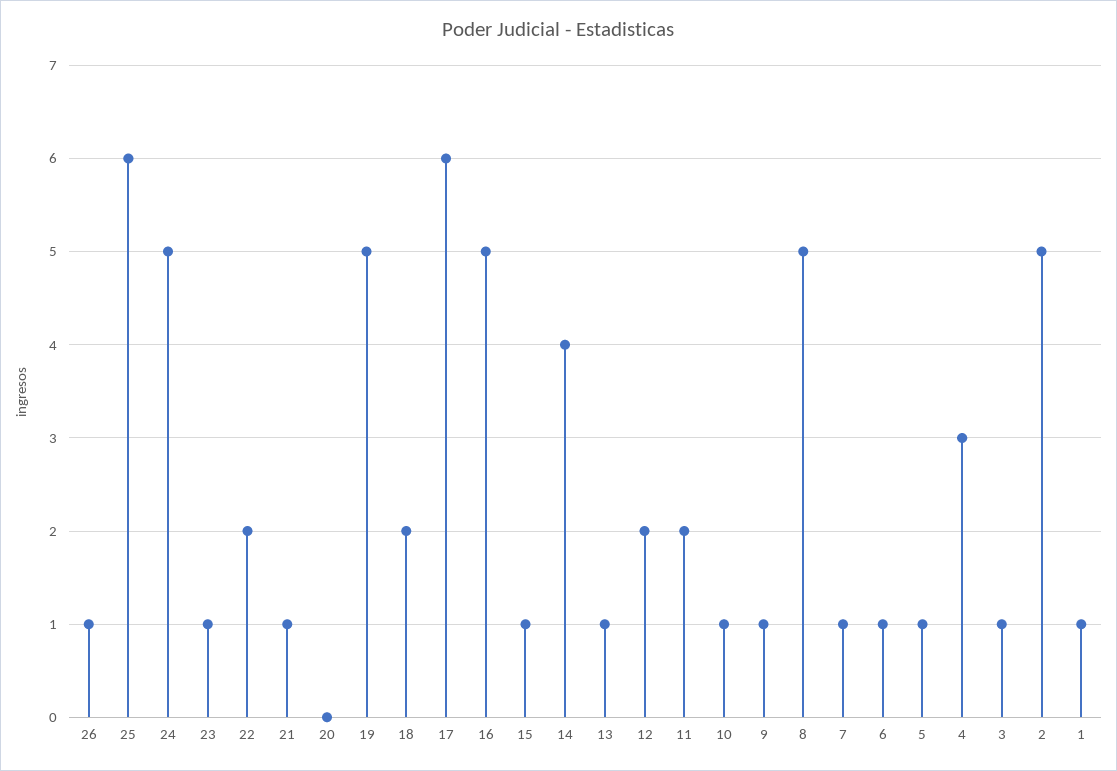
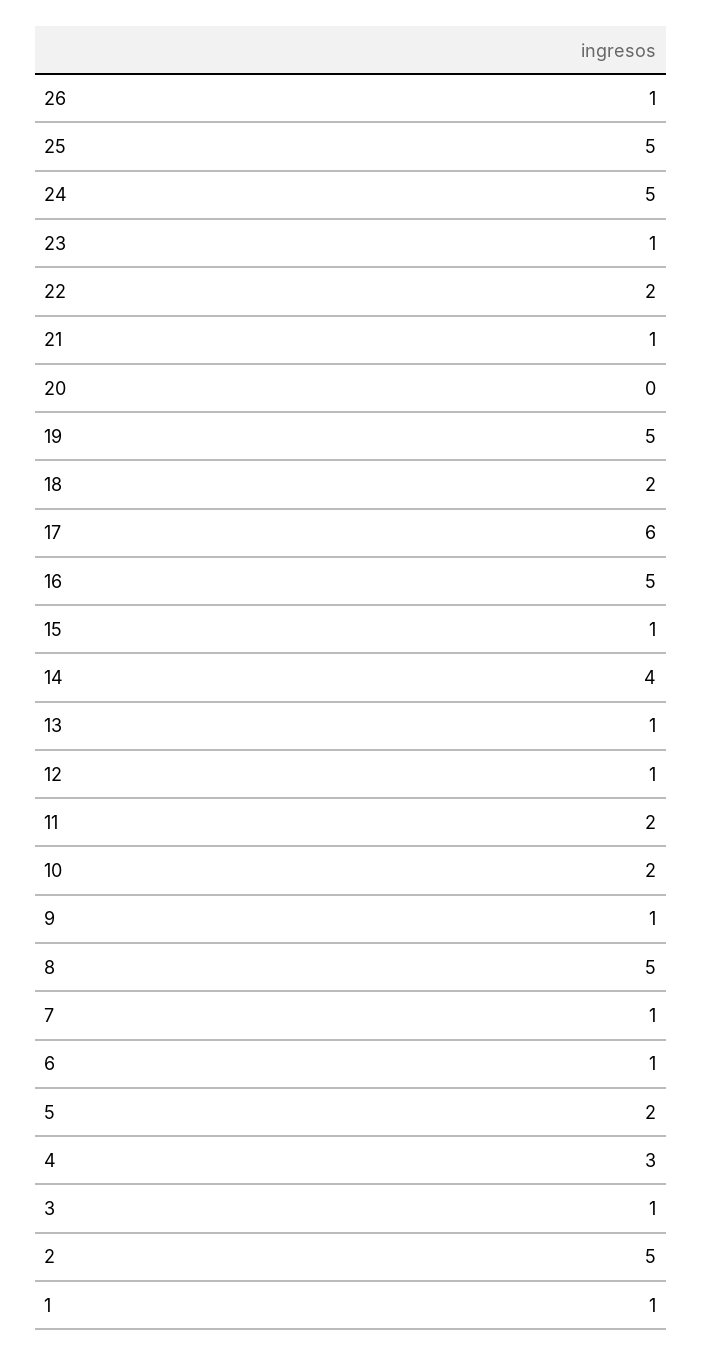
  {
    "26": 1,
-   "25": 6,
+   "25": 5,
    "24": 5,
    "23": 1,
    "22": 2,
    "21": 1,
    "20": 0,
    "19": 5,
    "18": 2,
    "17": 6,
    "16": 5,
    "15": 1,
    "14": 4,
    "13": 1,
-   "12": 2,
+   "12": 1,
    "11": 2,
-   "10": 1,
+   "10": 2,
    "9": 1,
    "8": 5,
    "7": 1,
    "6": 1,
-   "5": 1,
+   "5": 2,
    "4": 3,
    "3": 1,
    "2": 5,
    "1": 1
  }

